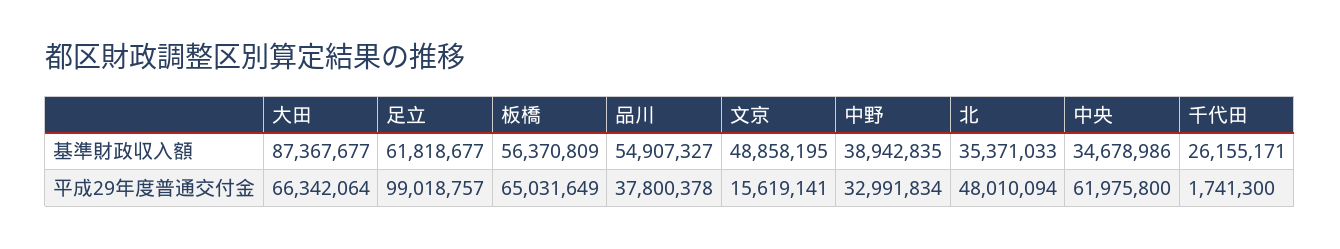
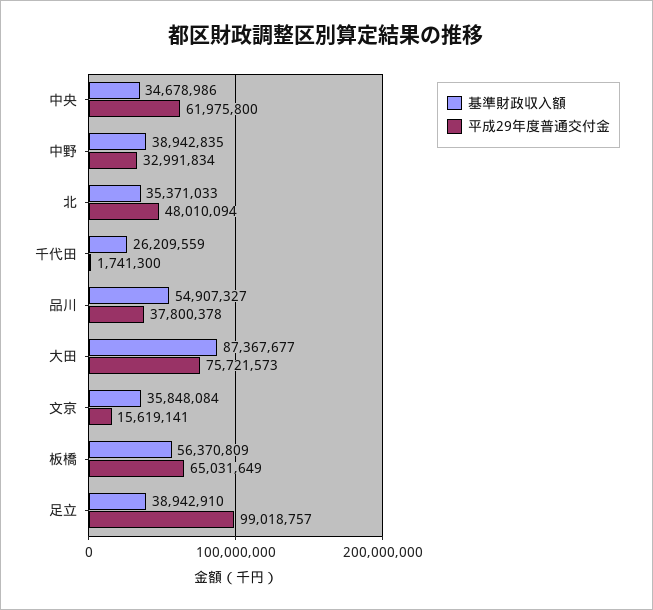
  {
    "基準財政収入額": {
      "大田": 87367677,
-     "足立": 61818677,
+     "足立": 38942910,
      "板橋": 56370809,
      "品川": 54907327,
-     "文京": 48858195,
+     "文京": 35848084,
      "中野": 38942835,
      "北": 35371033,
      "中央": 34678986,
-     "千代田": 26155171
+     "千代田": 26209559
    },
    "平成29年度普通交付金": {
-     "大田": 66342064,
+     "大田": 75721573,
      "足立": 99018757,
      "板橋": 65031649,
      "品川": 37800378,
      "文京": 15619141,
      "中野": 32991834,
      "北": 48010094,
      "中央": 61975800,
      "千代田": 1741300
    }
  }

